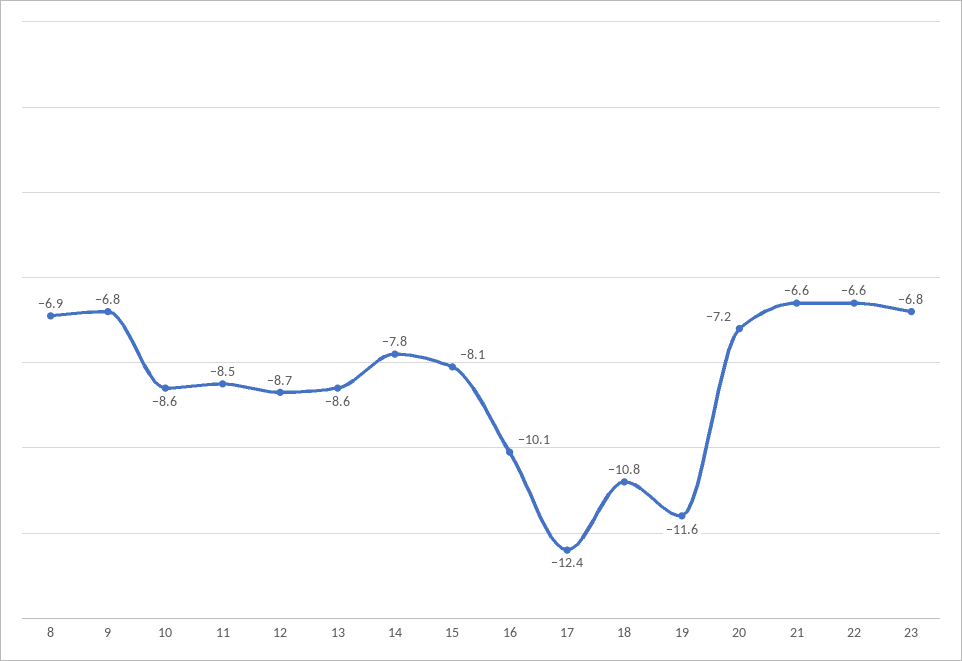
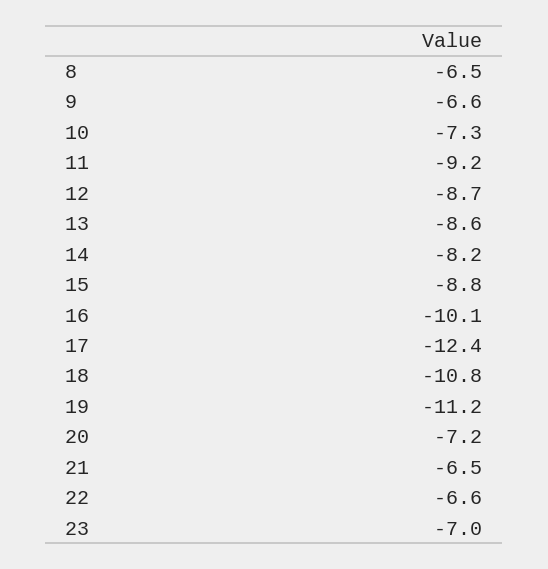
  {
-   "8": -6.9,
+   "8": -6.5,
-   "9": -6.8,
+   "9": -6.6,
-   "10": -8.6,
+   "10": -7.3,
-   "11": -8.5,
+   "11": -9.2,
    "12": -8.7,
    "13": -8.6,
-   "14": -7.8,
+   "14": -8.2,
-   "15": -8.1,
+   "15": -8.8,
    "16": -10.1,
    "17": -12.4,
    "18": -10.8,
-   "19": -11.6,
+   "19": -11.2,
    "20": -7.2,
-   "21": -6.6,
+   "21": -6.5,
    "22": -6.6,
-   "23": -6.8
+   "23": -7
  }

